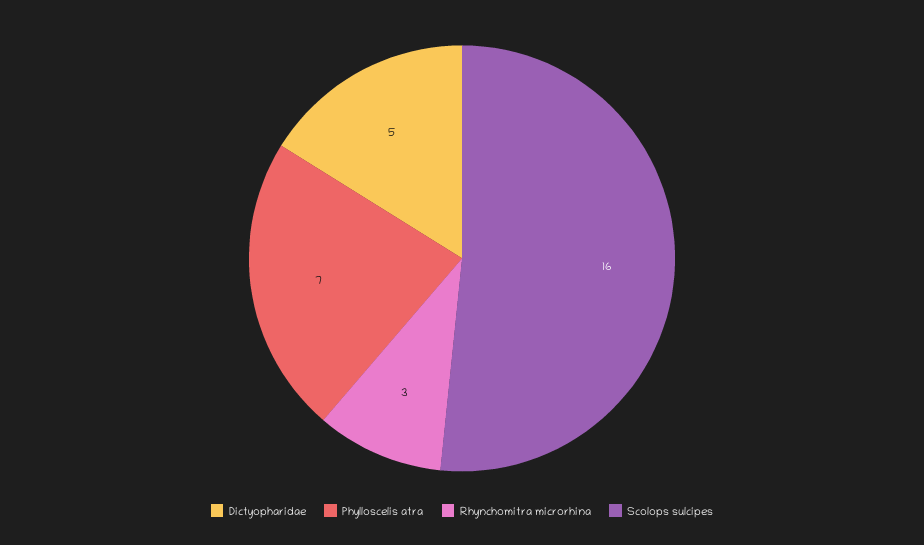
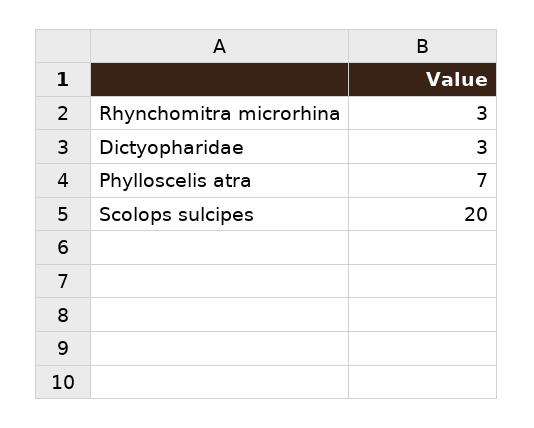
  {
-   "Dictyopharidae": 5,
+   "Dictyopharidae": 3,
    "Phylloscelis atra": 7,
    "Rhynchomitra microrhina": 3,
-   "Scolops sulcipes": 16
+   "Scolops sulcipes": 20
  }

